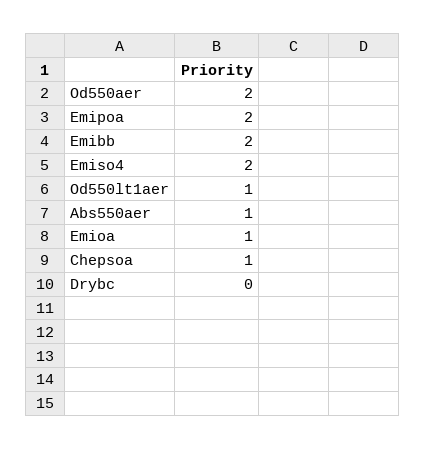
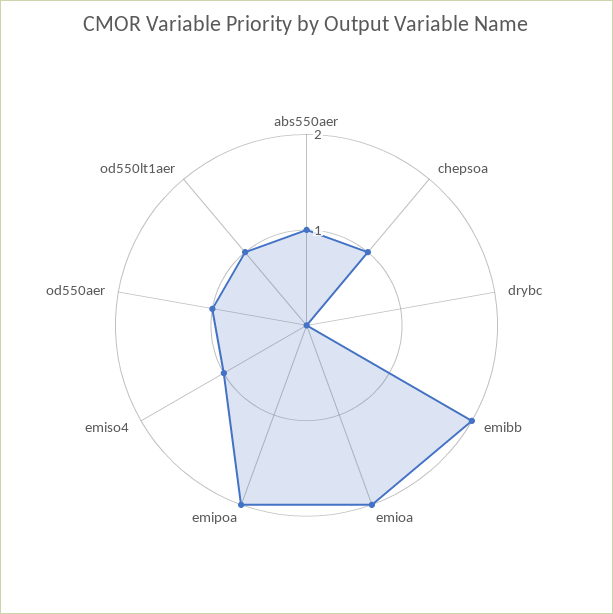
  {
-   "Od550aer": 2,
+   "Od550aer": 1,
    "Emipoa": 2,
    "Emibb": 2,
-   "Emiso4": 2,
+   "Emiso4": 1,
    "Od550lt1aer": 1,
    "Abs550aer": 1,
-   "Emioa": 1,
+   "Emioa": 2,
    "Chepsoa": 1,
    "Drybc": 0
  }

